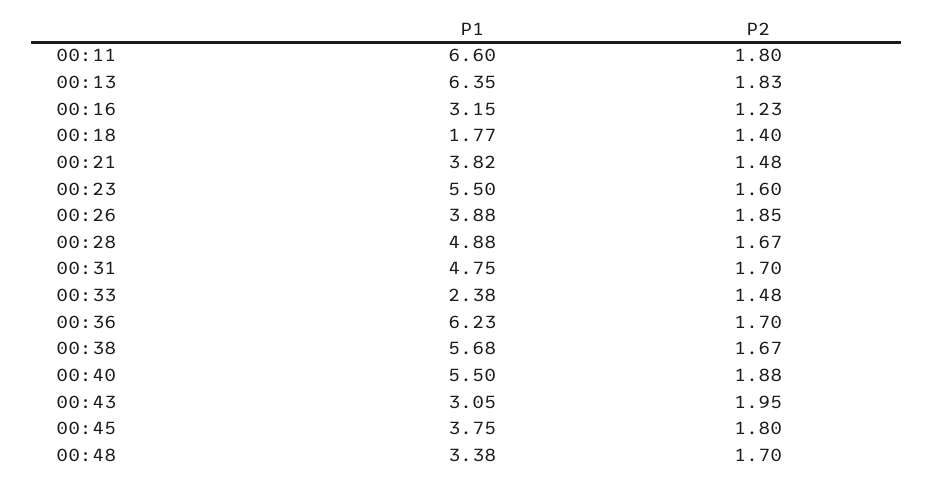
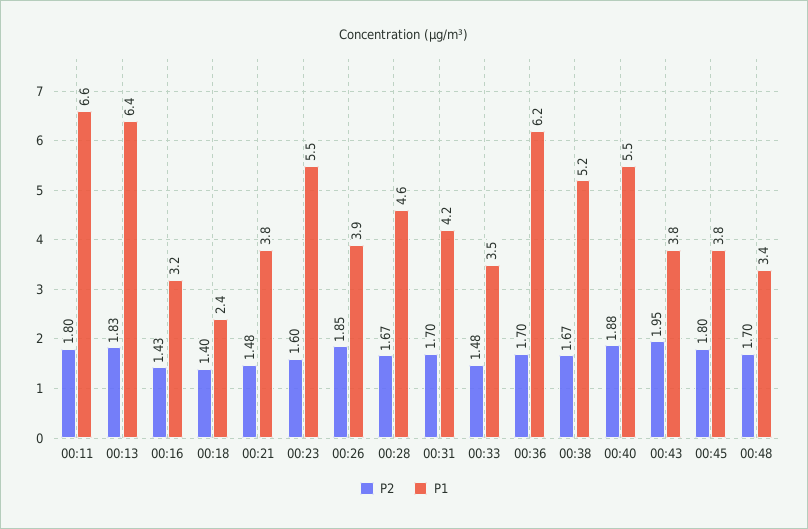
  {
    "P1": {
      "00:11": 6.6,
      "00:13": 6.35,
      "00:16": 3.15,
-     "00:18": 1.77,
+     "00:18": 2.4,
      "00:21": 3.82,
      "00:23": 5.5,
      "00:26": 3.88,
-     "00:28": 4.88,
+     "00:28": 4.6,
-     "00:31": 4.75,
+     "00:31": 4.2,
-     "00:33": 2.38,
+     "00:33": 3.5,
      "00:36": 6.23,
-     "00:38": 5.68,
+     "00:38": 5.2,
      "00:40": 5.5,
-     "00:43": 3.05,
+     "00:43": 3.8,
      "00:45": 3.75,
      "00:48": 3.38
    },
    "P2": {
      "00:11": 1.8,
      "00:13": 1.83,
-     "00:16": 1.23,
+     "00:16": 1.43,
      "00:18": 1.4,
      "00:21": 1.48,
      "00:23": 1.6,
      "00:26": 1.85,
      "00:28": 1.67,
      "00:31": 1.7,
      "00:33": 1.48,
      "00:36": 1.7,
      "00:38": 1.67,
      "00:40": 1.88,
      "00:43": 1.95,
      "00:45": 1.8,
      "00:48": 1.7
    }
  }

